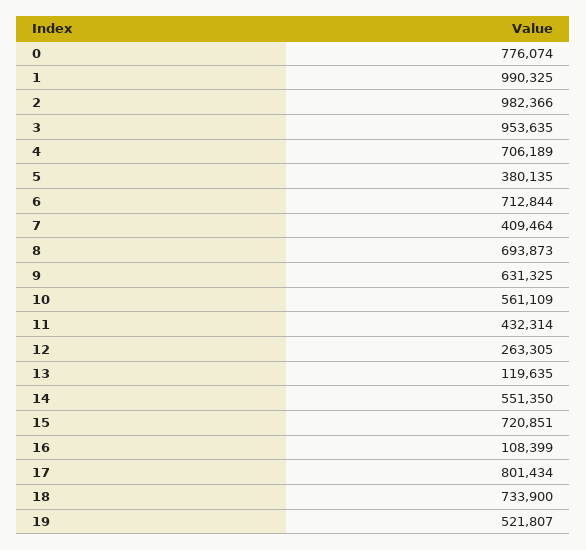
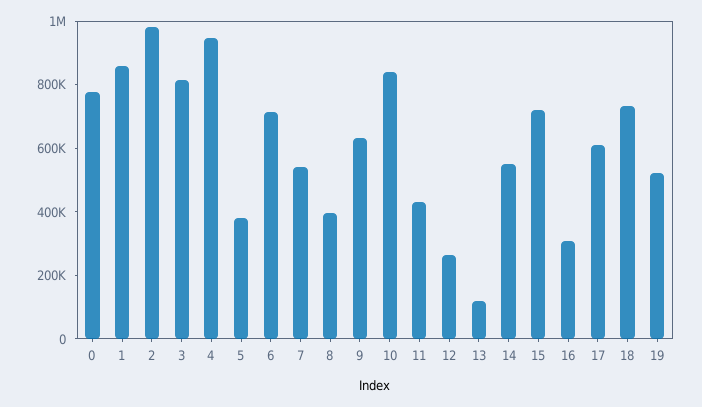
  {
    "0": 776074,
-   "1": 990325,
+   "1": 850000,
    "2": 982366,
-   "3": 953635,
+   "3": 800000,
-   "4": 706189,
+   "4": 950000,
    "5": 380135,
    "6": 712844,
-   "7": 409464,
+   "7": 550000,
-   "8": 693873,
+   "8": 400000,
    "9": 631325,
-   "10": 561109,
+   "10": 850000,
    "11": 432314,
    "12": 263305,
    "13": 119635,
    "14": 551350,
    "15": 720851,
-   "16": 108399,
+   "16": 300000,
-   "17": 801434,
+   "17": 600000,
    "18": 733900,
    "19": 521807
  }

